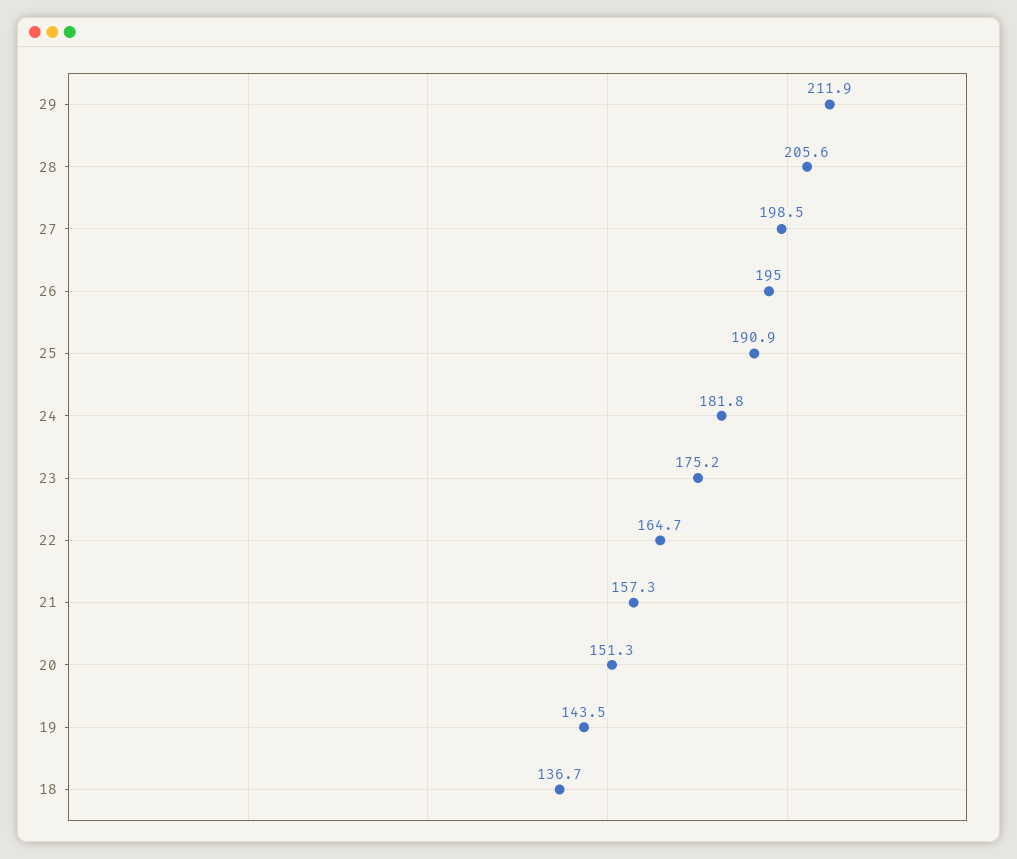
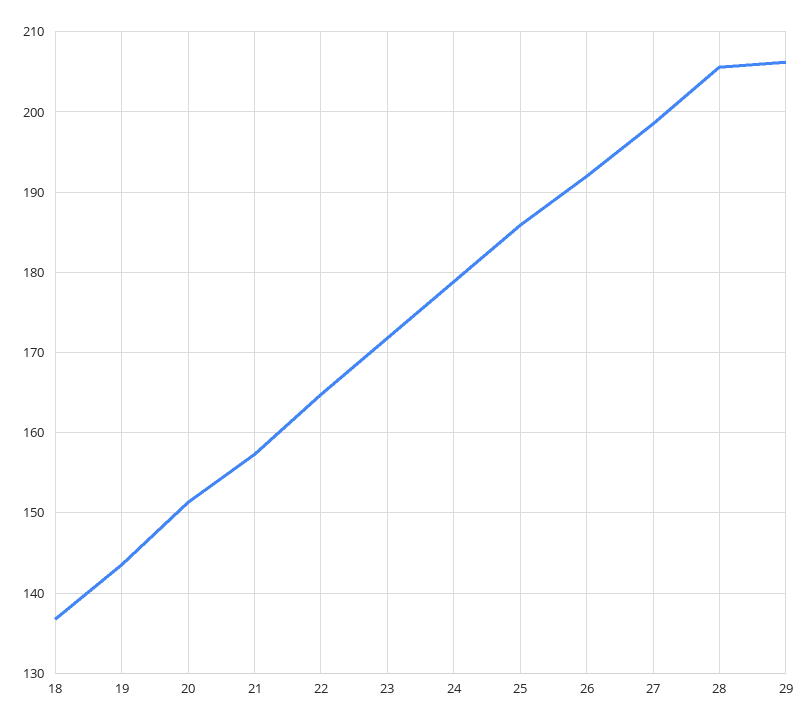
  {
-   "29": 211.9,
+   "29": 206,
    "28": 205.6,
    "27": 198.5,
-   "26": 195,
+   "26": 192,
-   "25": 190.9,
+   "25": 186,
-   "24": 181.8,
+   "24": 179,
-   "23": 175.2,
+   "23": 172,
    "22": 164.7,
    "21": 157.3,
    "20": 151.3,
    "19": 143.5,
    "18": 136.7
  }

